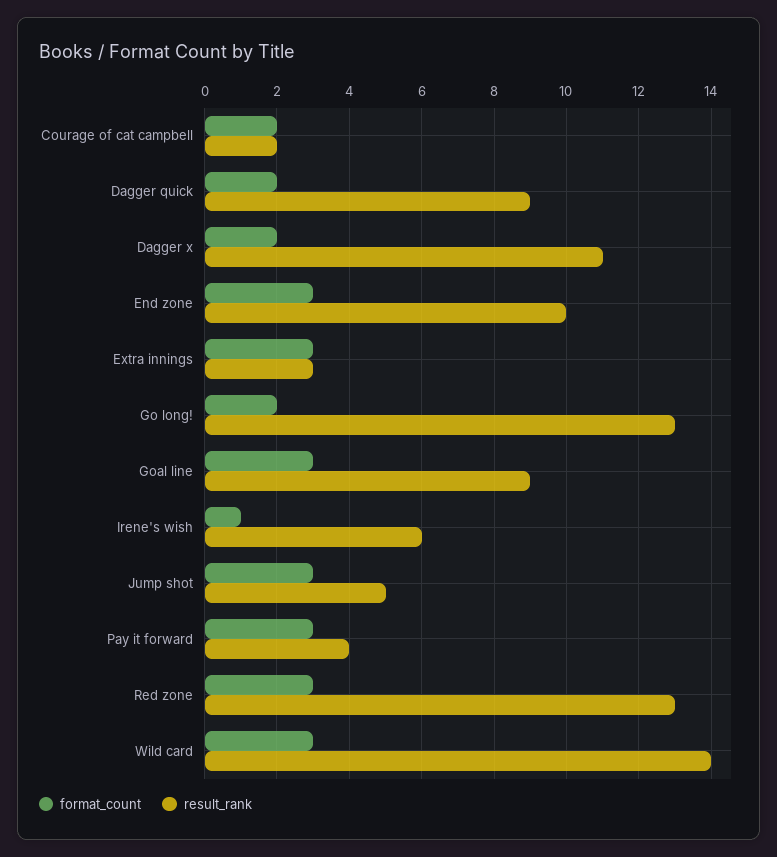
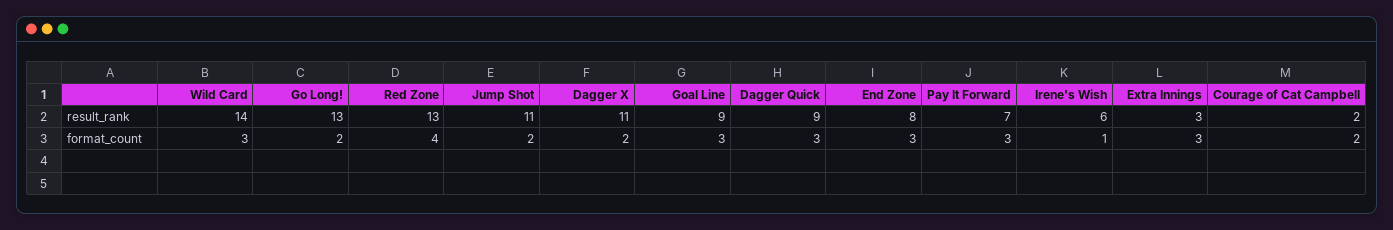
  {
    "format_count": {
      "Courage of cat campbell": 2,
-     "Dagger quick": 2,
+     "Dagger quick": 3,
      "Dagger x": 2,
      "End zone": 3,
      "Extra innings": 3,
      "Go long!": 2,
      "Goal line": 3,
      "Irene's wish": 1,
-     "Jump shot": 3,
+     "Jump shot": 2,
      "Pay it forward": 3,
-     "Red zone": 3,
+     "Red zone": 4,
      "Wild card": 3
    },
    "result_rank": {
      "Courage of cat campbell": 2,
      "Dagger quick": 9,
      "Dagger x": 11,
-     "End zone": 10,
+     "End zone": 8,
      "Extra innings": 3,
      "Go long!": 13,
      "Goal line": 9,
      "Irene's wish": 6,
-     "Jump shot": 5,
+     "Jump shot": 11,
-     "Pay it forward": 4,
+     "Pay it forward": 7,
      "Red zone": 13,
      "Wild card": 14
    }
  }

